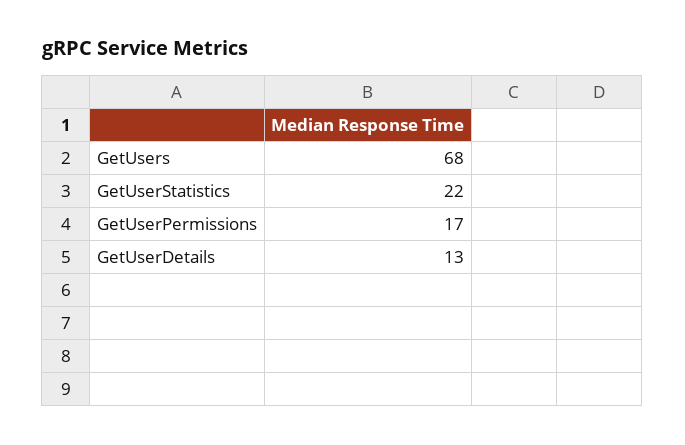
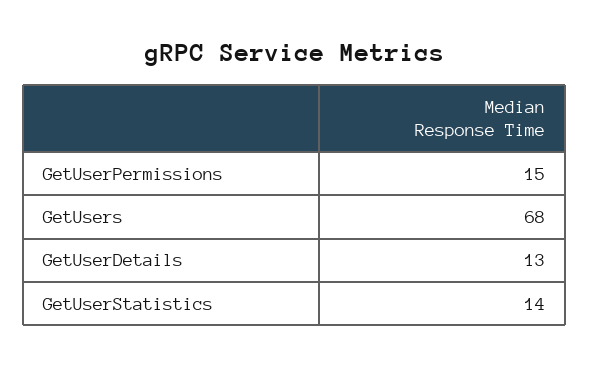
  {
    "GetUsers": 68,
-   "GetUserStatistics": 22,
+   "GetUserStatistics": 14,
-   "GetUserPermissions": 17,
+   "GetUserPermissions": 15,
    "GetUserDetails": 13
  }

